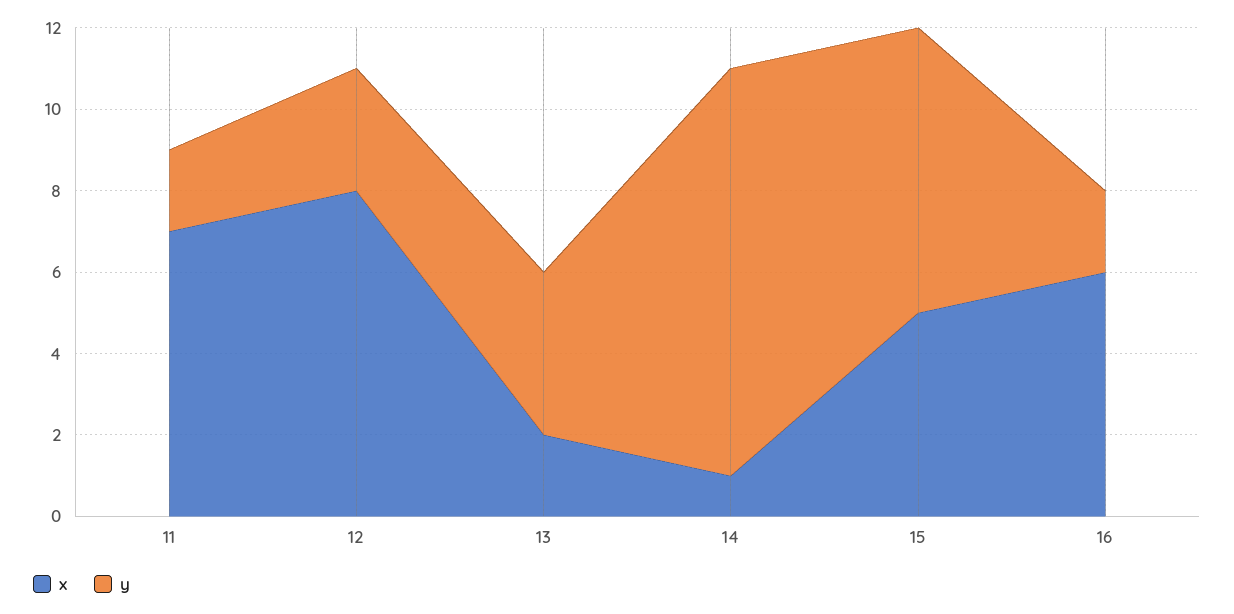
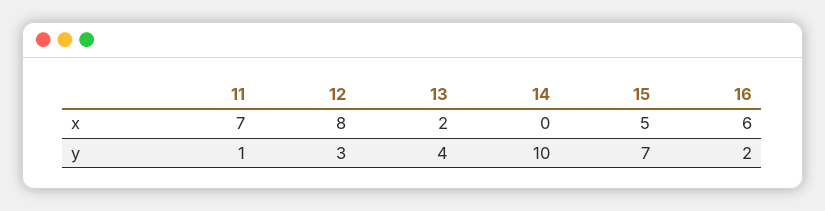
  {
    "x": {
      "11": 7,
      "12": 8,
      "13": 2,
-     "14": 1,
+     "14": 0,
      "15": 5,
      "16": 6
    },
    "y": {
-     "11": 2,
+     "11": 1,
      "12": 3,
      "13": 4,
      "14": 10,
      "15": 7,
      "16": 2
    }
  }

